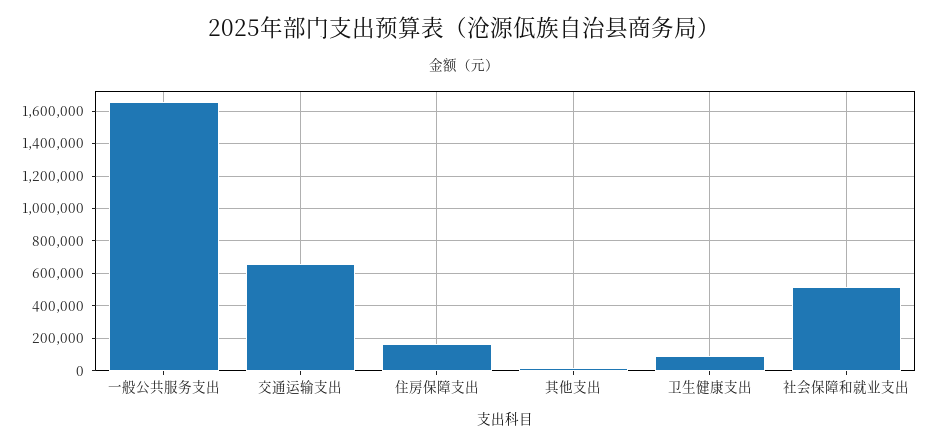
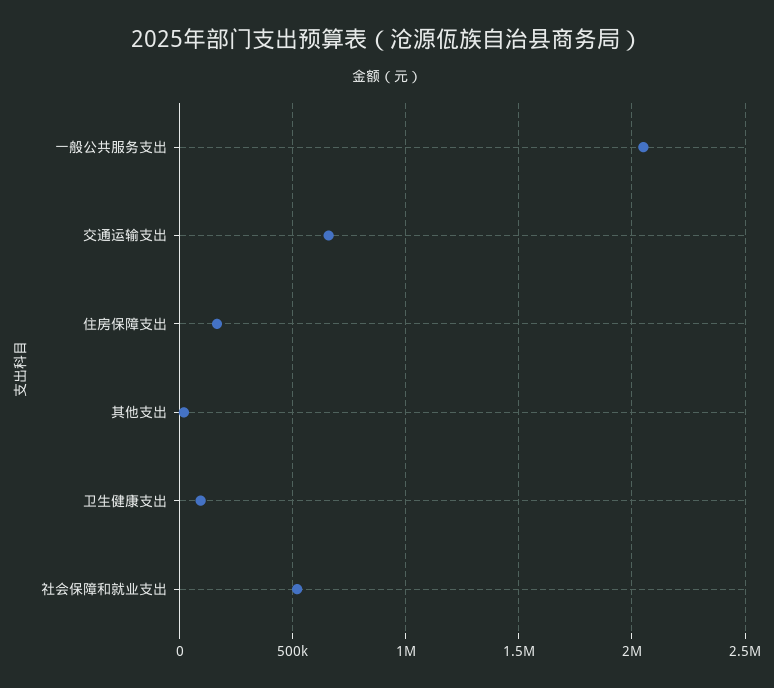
  {
-   "一般公共服务支出": 1650000,
+   "一般公共服务支出": 2050000,
    "交通运输支出": 650000,
    "住房保障支出": 150000,
    "其他支出": 0,
    "卫生健康支出": 100000,
    "社会保障和就业支出": 500000
  }

